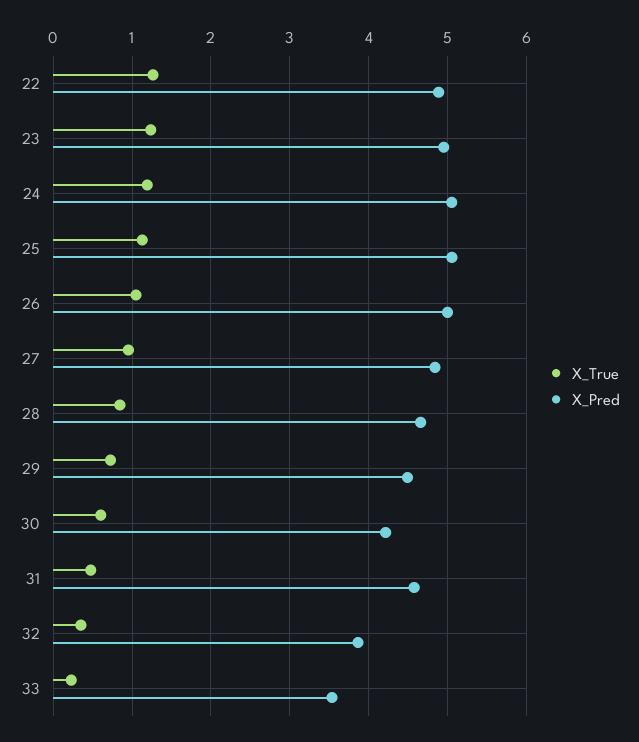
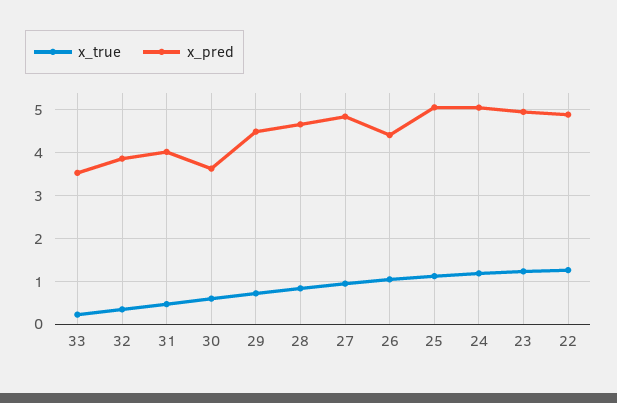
  {
    "X_True": {
      "22": 1.3,
      "23": 1.2,
      "24": 1.2,
      "25": 1.1,
      "26": 1.1,
      "27": 1,
      "28": 0.8,
      "29": 0.7,
      "30": 0.6,
      "31": 0.5,
      "32": 0.4,
      "33": 0.2
    },
    "X_Pred": {
      "22": 4.9,
      "23": 5,
      "24": 5.1,
      "25": 5.1,
-     "26": 5,
+     "26": 4.4,
      "27": 4.8,
      "28": 4.7,
      "29": 4.5,
-     "30": 4.2,
+     "30": 3.6,
-     "31": 4.6,
+     "31": 4,
      "32": 3.9,
      "33": 3.5
    }
  }

